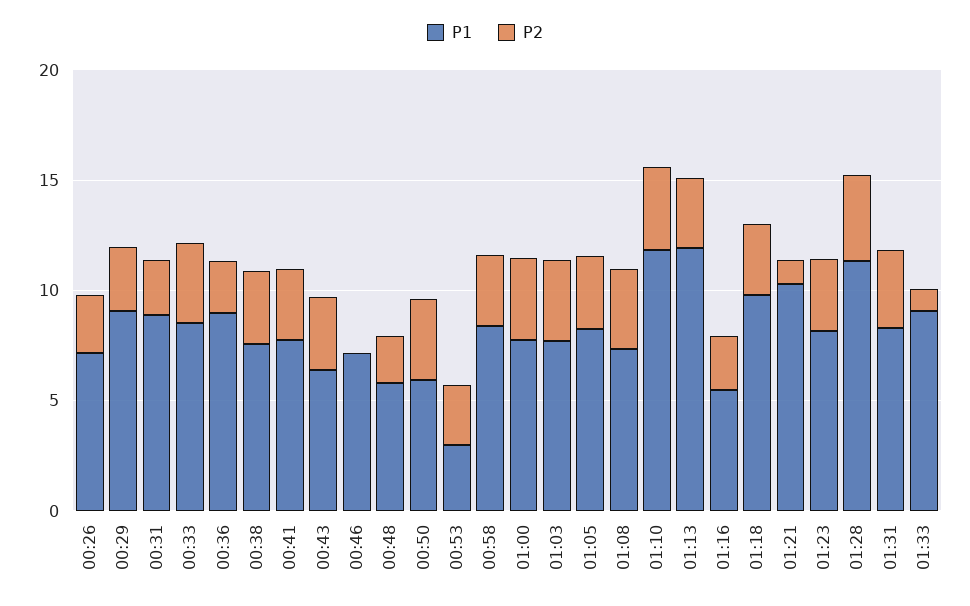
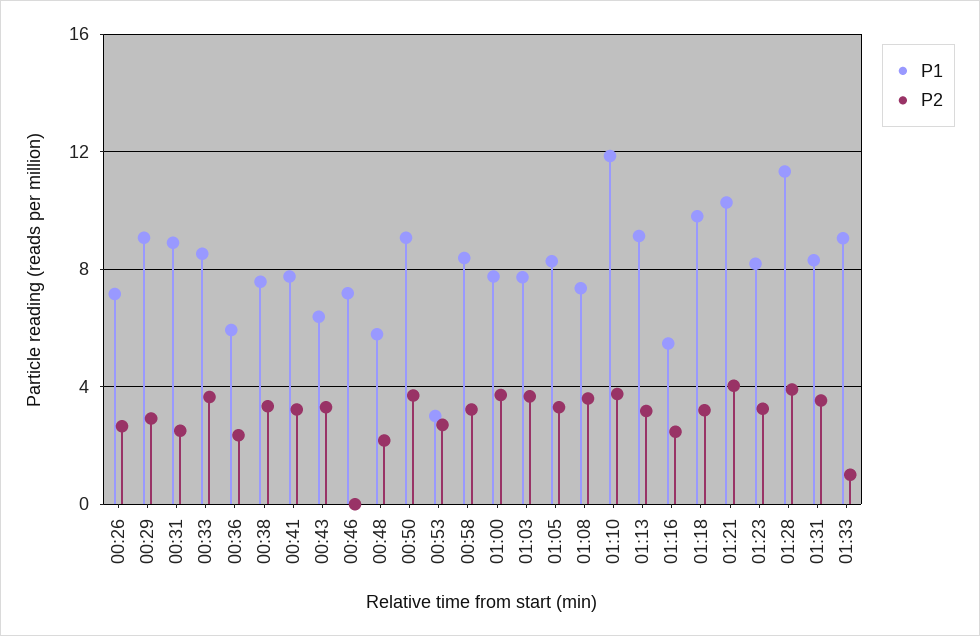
  {
    "P1": {
      "00:26": 7,
      "00:29": 9,
      "00:31": 9,
      "00:33": 8.5,
-     "00:36": 9,
+     "00:36": 6,
      "00:38": 7.5,
      "00:41": 8,
      "00:43": 6.5,
      "00:46": 7,
      "00:48": 6,
-     "00:50": 6,
+     "00:50": 9,
      "00:53": 3,
      "00:58": 8.5,
      "01:00": 8,
      "01:03": 7.5,
      "01:05": 8.5,
      "01:08": 7.5,
      "01:10": 12,
-     "01:13": 12,
+     "01:13": 9,
      "01:16": 5.5,
      "01:18": 10,
      "01:21": 10.5,
      "01:23": 8,
      "01:28": 11.5,
      "01:31": 8.5,
      "01:33": 9
    },
    "P2": {
      "00:26": 2.5,
      "00:29": 3,
      "00:31": 2.5,
      "00:33": 3.5,
      "00:36": 2.5,
      "00:38": 3.5,
      "00:41": 3,
      "00:43": 3.5,
      "00:46": 0,
      "00:48": 2,
      "00:50": 3.5,
      "00:53": 2.5,
      "00:58": 3,
      "01:00": 3.5,
      "01:03": 3.5,
      "01:05": 3.5,
      "01:08": 3.5,
      "01:10": 4,
      "01:13": 3,
      "01:16": 2.5,
      "01:18": 3,
-     "01:21": 1,
+     "01:21": 4,
      "01:23": 3.5,
      "01:28": 4,
      "01:31": 3.5,
      "01:33": 1
    }
  }

